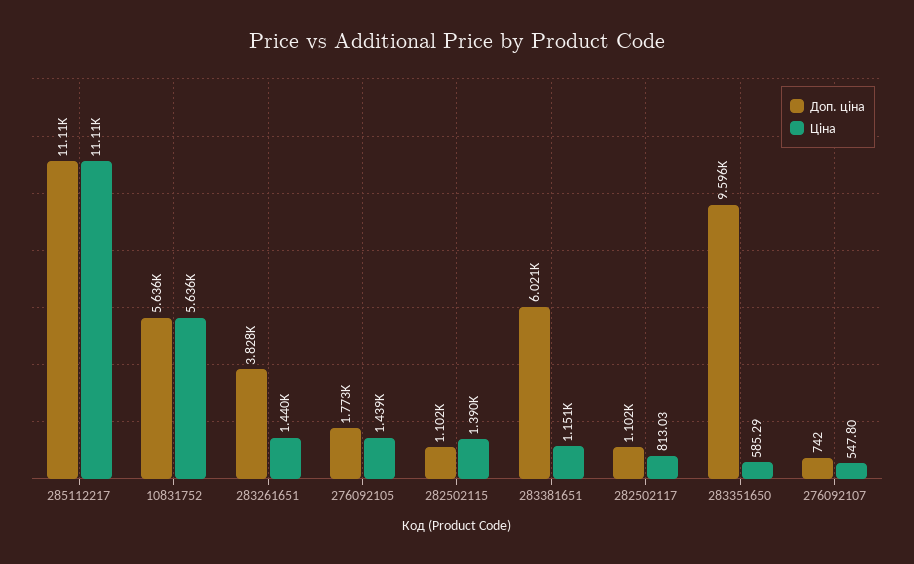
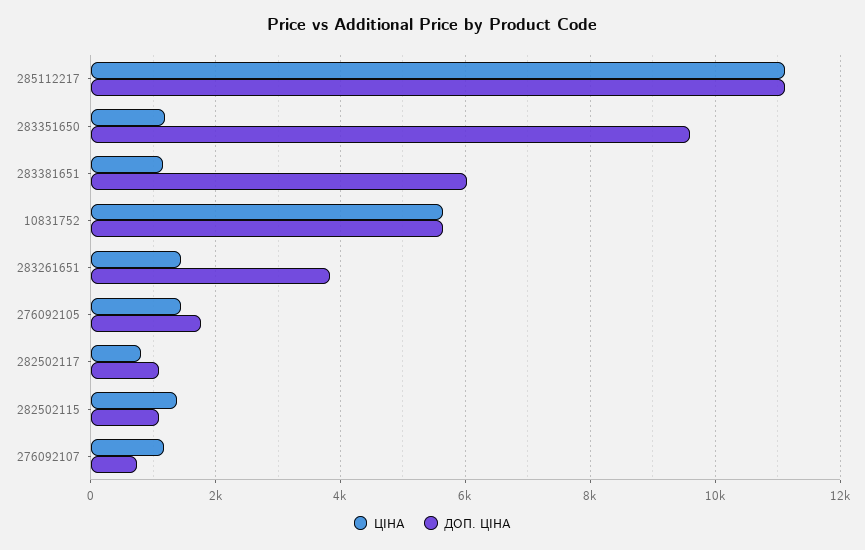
  {
    "Доп. ціна": {
      "285112217": 11110,
      "10831752": 5636,
      "283261651": 3828,
      "276092105": 1773,
      "282502115": 1102,
      "283381651": 6021,
      "282502117": 1102,
      "283351650": 9596,
      "276092107": 742
    },
    "Ціна": {
      "285112217": 11110,
      "10831752": 5636,
      "283261651": 1440,
      "276092105": 1439,
      "282502115": 1390,
      "283381651": 1151,
      "282502117": 813.03,
-     "283351650": 585.29,
+     "283351650": 1200,
-     "276092107": 547.8
+     "276092107": 1200
    }
  }

